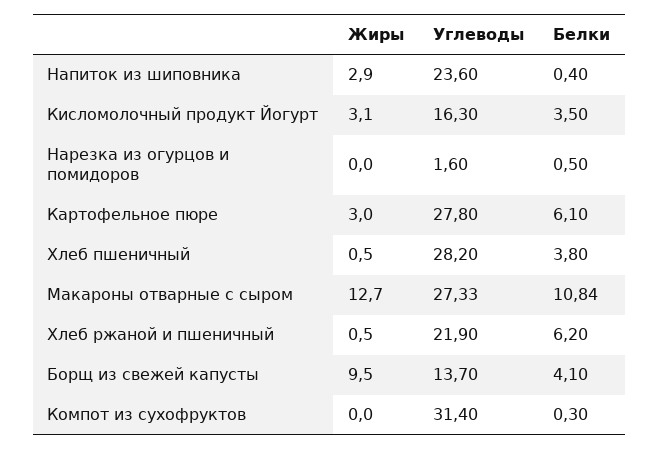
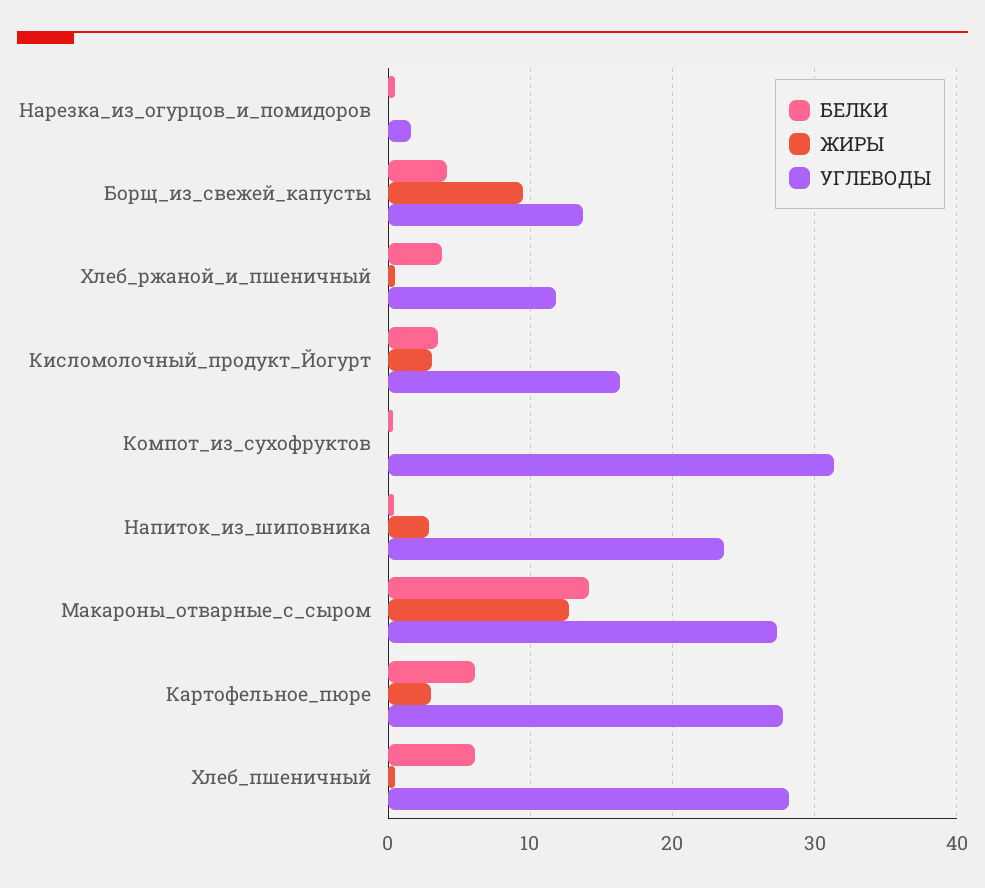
  {
    "Жиры": {
      "Напиток из шиповника": 2.9,
      "Кисломолочный продукт Йогурт": 3.1,
      "Нарезка из огурцов и помидоров": 0,
      "Картофельное пюре": 3,
      "Хлеб пшеничный": 0.5,
      "Макароны отварные с сыром": 12.7,
      "Хлеб ржаной и пшеничный": 0.5,
      "Борщ из свежей капусты": 9.5,
      "Компот из сухофруктов": 0
    },
    "Углеводы": {
      "Напиток из шиповника": 23.6,
      "Кисломолочный продукт Йогурт": 16.3,
      "Нарезка из огурцов и помидоров": 1.6,
      "Картофельное пюре": 27.8,
      "Хлеб пшеничный": 28.2,
      "Макароны отварные с сыром": 27.33,
-     "Хлеб ржаной и пшеничный": 21.9,
+     "Хлеб ржаной и пшеничный": 12,
      "Борщ из свежей капусты": 13.7,
      "Компот из сухофруктов": 31.4
    },
    "Белки": {
      "Напиток из шиповника": 0.4,
      "Кисломолочный продукт Йогурт": 3.5,
      "Нарезка из огурцов и помидоров": 0.5,
      "Картофельное пюре": 6.1,
-     "Хлеб пшеничный": 3.8,
+     "Хлеб пшеничный": 6,
-     "Макароны отварные с сыром": 10.84,
+     "Макароны отварные с сыром": 14,
-     "Хлеб ржаной и пшеничный": 6.2,
+     "Хлеб ржаной и пшеничный": 4,
      "Борщ из свежей капусты": 4.1,
      "Компот из сухофруктов": 0.3
    }
  }

